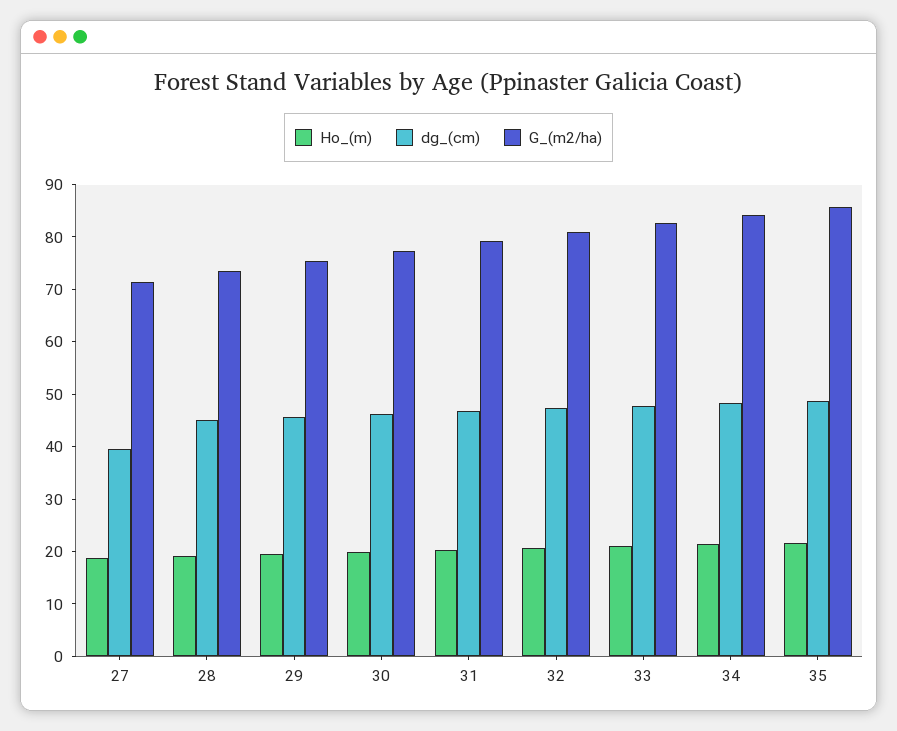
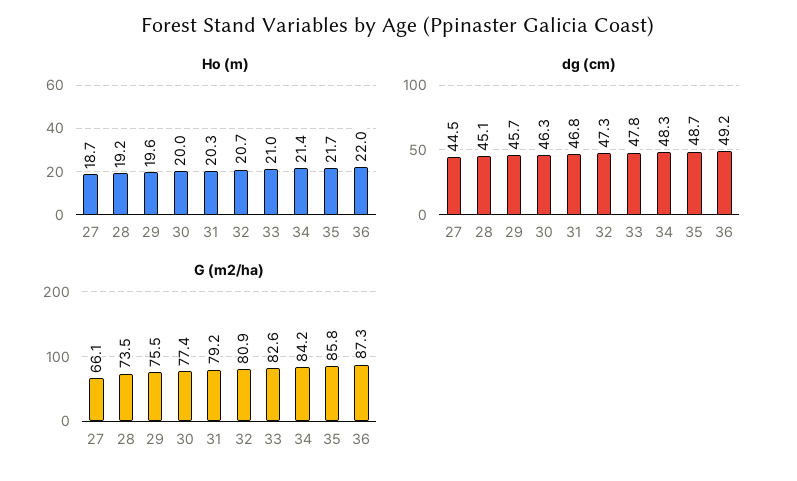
  {
    "Ho_(m)": {
      "27": 18.7,
      "28": 19.2,
      "29": 19.6,
      "30": 20,
      "31": 20.3,
      "32": 20.7,
      "33": 21,
      "34": 21.4,
-     "35": 21.7
+     "35": 21.7,
+     "36": 22
    },
    "dg_(cm)": {
-     "27": 40,
+     "27": 44.5,
      "28": 45.1,
      "29": 45.7,
      "30": 46.3,
      "31": 46.8,
      "32": 47.3,
      "33": 47.8,
      "34": 48.3,
-     "35": 48.7
+     "35": 48.7,
+     "36": 49.2
    },
    "G_(m2/ha)": {
-     "27": 72,
+     "27": 66.1,
      "28": 73.5,
      "29": 75.5,
      "30": 77.4,
      "31": 79.2,
      "32": 80.9,
      "33": 82.6,
      "34": 84.2,
-     "35": 85.8
+     "35": 85.8,
+     "36": 87.3
    }
  }

